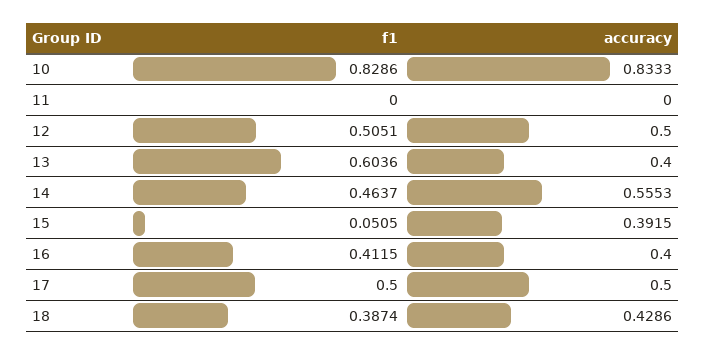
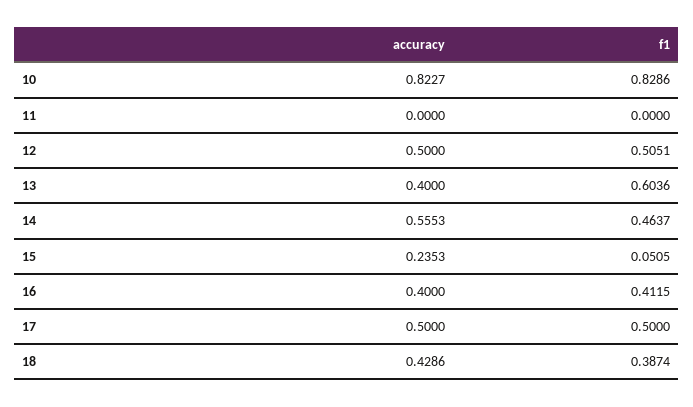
  {
    "f1": {
      "10": 0.8286,
      "11": 0,
      "12": 0.5051,
      "13": 0.6036,
      "14": 0.4637,
      "15": 0.0505,
      "16": 0.4115,
      "17": 0.5,
      "18": 0.3874
    },
    "accuracy": {
-     "10": 0.8333,
+     "10": 0.8227,
      "11": 0,
      "12": 0.5,
      "13": 0.4,
      "14": 0.5553,
-     "15": 0.3915,
+     "15": 0.2353,
      "16": 0.4,
      "17": 0.5,
      "18": 0.4286
    }
  }

